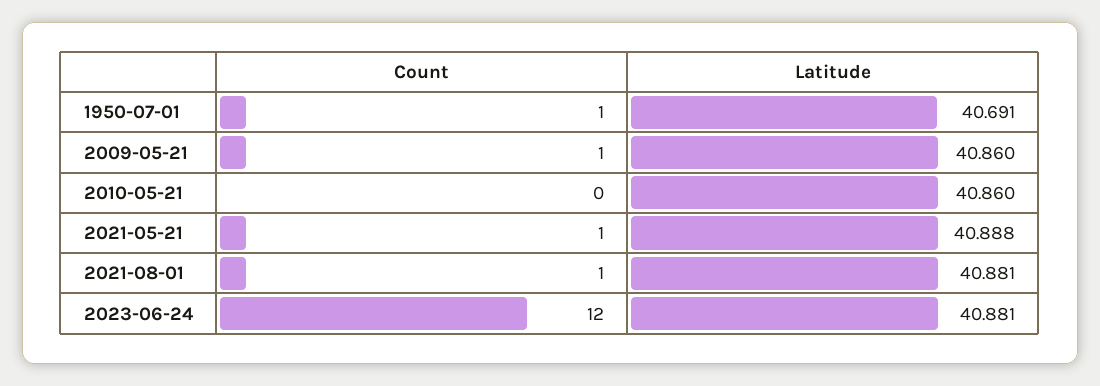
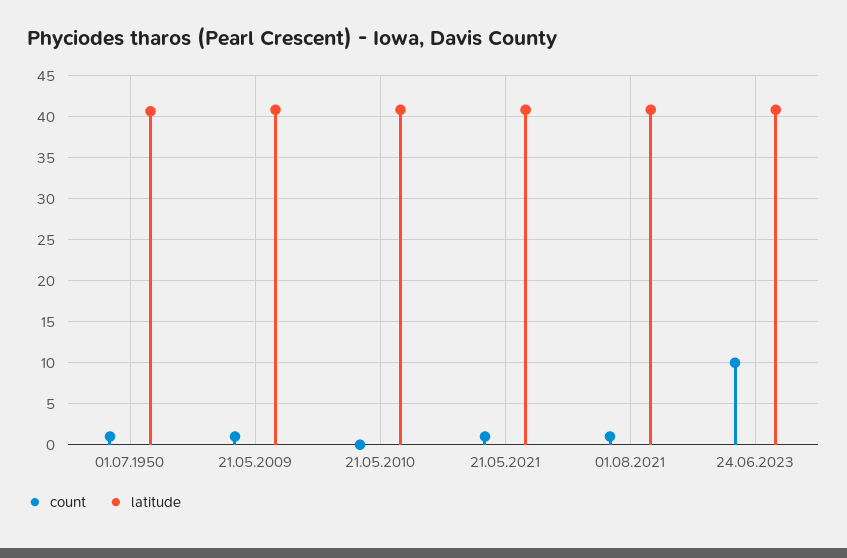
  {
    "Count": {
      "1950-07-01": 1,
      "2009-05-21": 1,
      "2010-05-21": 0,
      "2021-05-21": 1,
      "2021-08-01": 1,
-     "2023-06-24": 12
+     "2023-06-24": 10
    },
    "Latitude": {
      "1950-07-01": 40.691,
      "2009-05-21": 40.86,
      "2010-05-21": 40.86,
      "2021-05-21": 40.888,
      "2021-08-01": 40.881,
      "2023-06-24": 40.881
    }
  }

